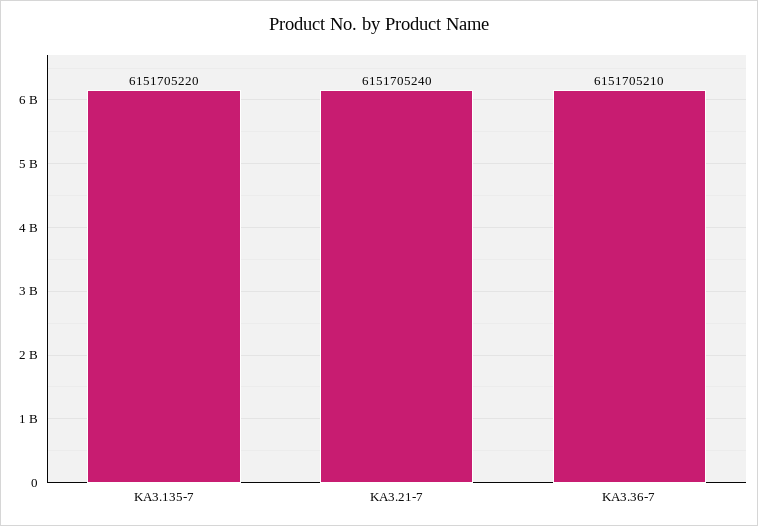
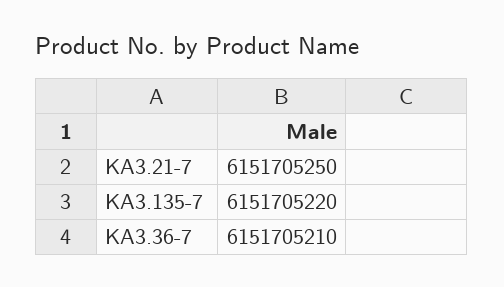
  {
    "KA3.135-7": 6151705220,
-   "KA3.21-7": 6151705240,
+   "KA3.21-7": 6151705250,
    "KA3.36-7": 6151705210
  }

